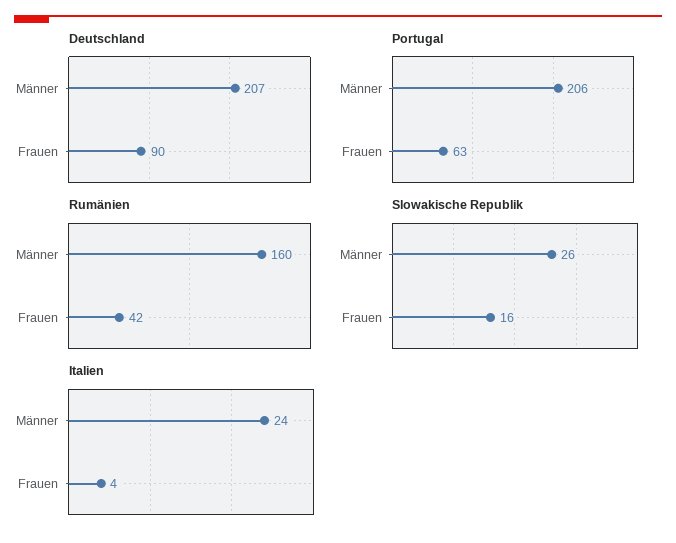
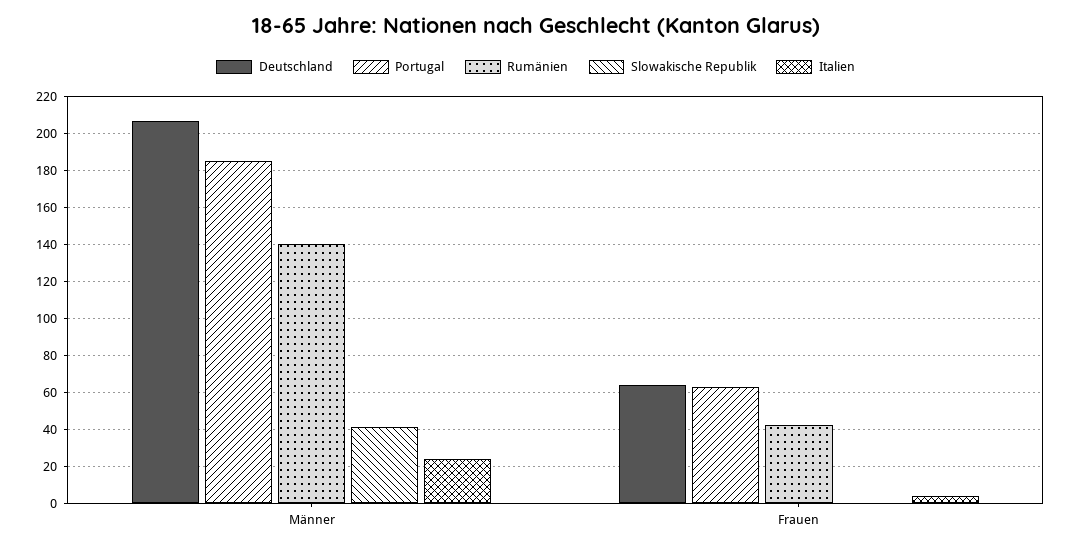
  {
    "Deutschland": {
      "Männer": 207,
-     "Frauen": 90
+     "Frauen": 65
    },
    "Portugal": {
-     "Männer": 206,
+     "Männer": 185,
      "Frauen": 63
    },
    "Rumänien": {
-     "Männer": 160,
+     "Männer": 140,
      "Frauen": 42
    },
    "Slowakische Republik": {
-     "Männer": 26,
+     "Männer": 40,
-     "Frauen": 16
+     "Frauen": 0
    },
    "Italien": {
      "Männer": 24,
      "Frauen": 4
    }
  }

